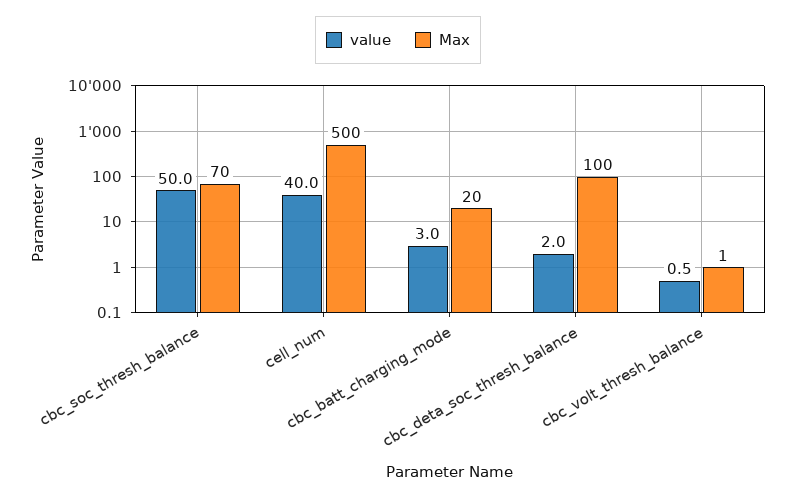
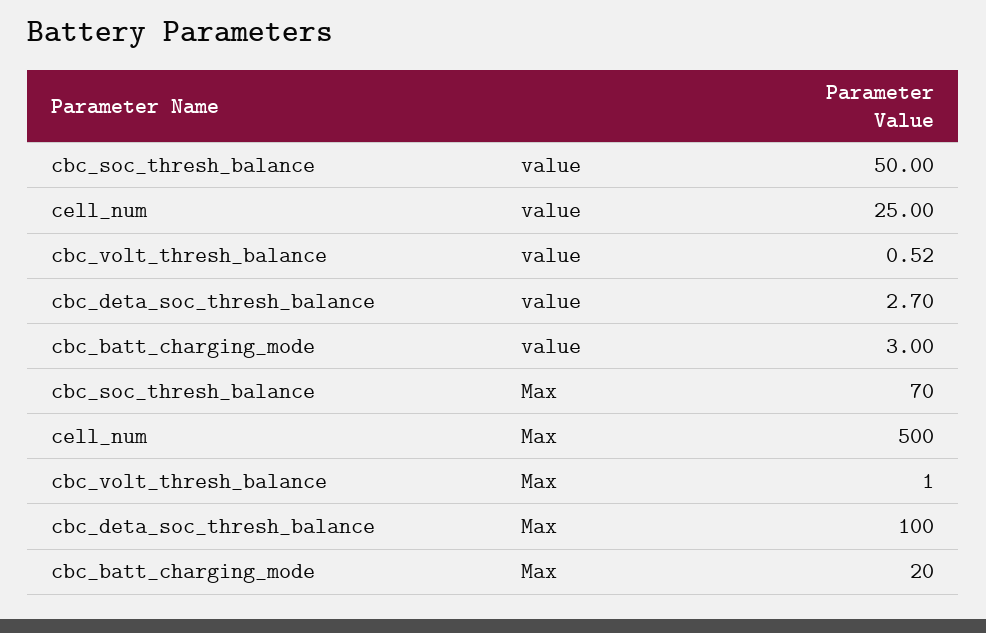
  {
    "value": {
      "cbc_soc_thresh_balance": 50,
-     "cell_num": 40,
+     "cell_num": 25,
      "cbc_batt_charging_mode": 3,
-     "cbc_deta_soc_thresh_balance": 2,
+     "cbc_deta_soc_thresh_balance": 2.7,
      "cbc_volt_thresh_balance": 0.52
    },
    "Max": {
      "cbc_soc_thresh_balance": 70,
      "cell_num": 500,
      "cbc_batt_charging_mode": 20,
      "cbc_deta_soc_thresh_balance": 100,
      "cbc_volt_thresh_balance": 1
    }
  }

